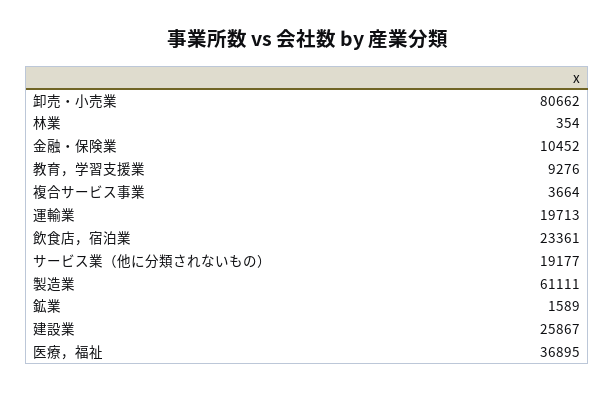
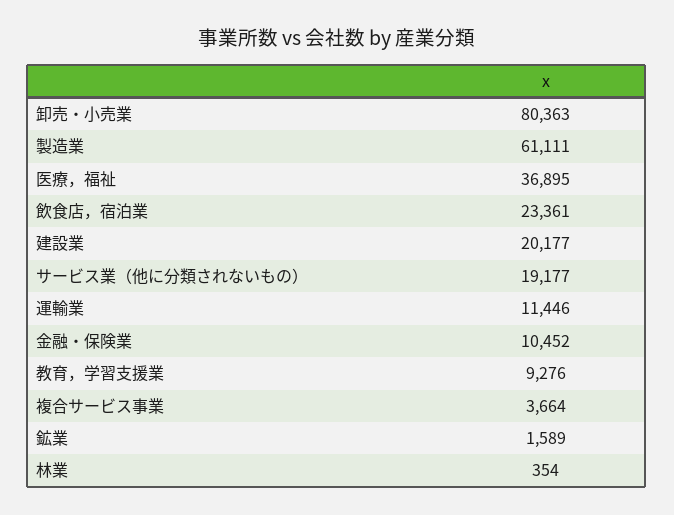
  {
-   "卸売・小売業": 80662,
+   "卸売・小売業": 80363,
    "林業": 354,
    "金融・保険業": 10452,
    "教育，学習支援業": 9276,
    "複合サービス事業": 3664,
-   "運輸業": 19713,
+   "運輸業": 11446,
    "飲食店，宿泊業": 23361,
    "サービス業（他に分類されないもの）": 19177,
    "製造業": 61111,
    "鉱業": 1589,
-   "建設業": 25867,
+   "建設業": 20177,
    "医療，福祉": 36895
  }

